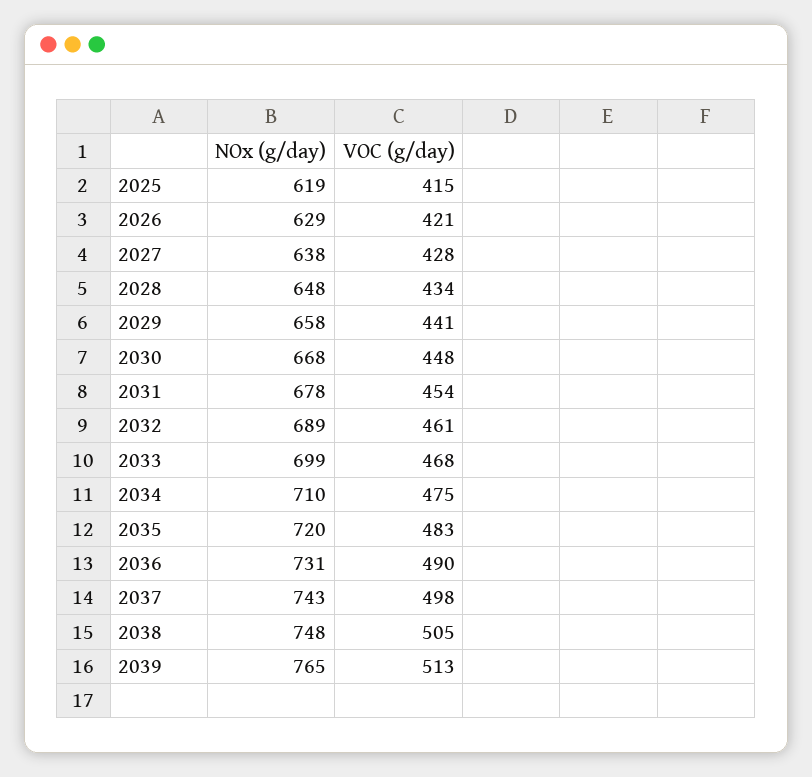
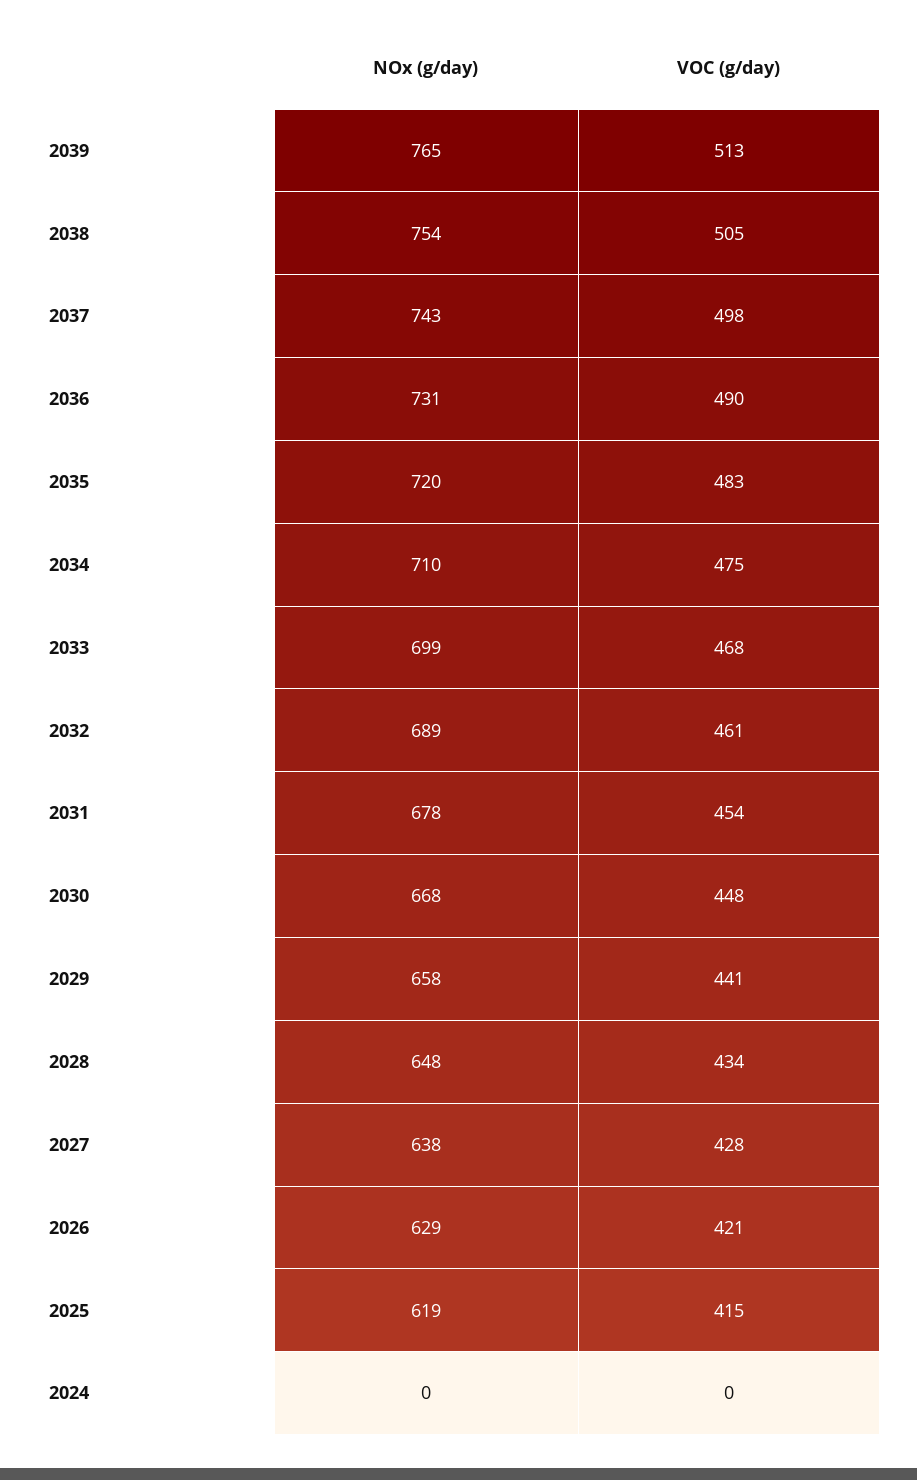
  {
    "NOx (g/day)": {
      "2025": 619,
      "2026": 629,
      "2027": 638,
      "2028": 648,
      "2029": 658,
      "2030": 668,
      "2031": 678,
      "2032": 689,
      "2033": 699,
      "2034": 710,
      "2035": 720,
      "2036": 731,
      "2037": 743,
-     "2038": 748,
+     "2038": 754,
-     "2039": 765
+     "2039": 765,
+     "2024": 0
    },
    "VOC (g/day)": {
      "2025": 415,
      "2026": 421,
      "2027": 428,
      "2028": 434,
      "2029": 441,
      "2030": 448,
      "2031": 454,
      "2032": 461,
      "2033": 468,
      "2034": 475,
      "2035": 483,
      "2036": 490,
      "2037": 498,
      "2038": 505,
-     "2039": 513
+     "2039": 513,
+     "2024": 0
    }
  }

